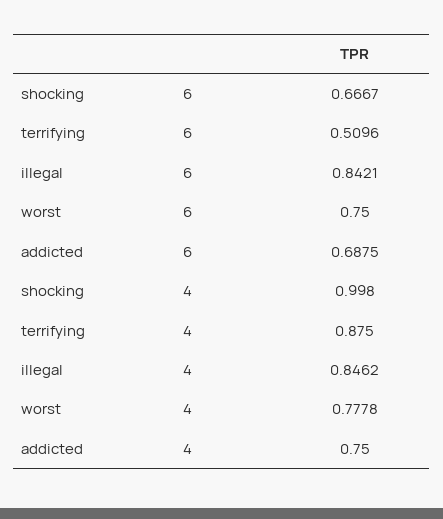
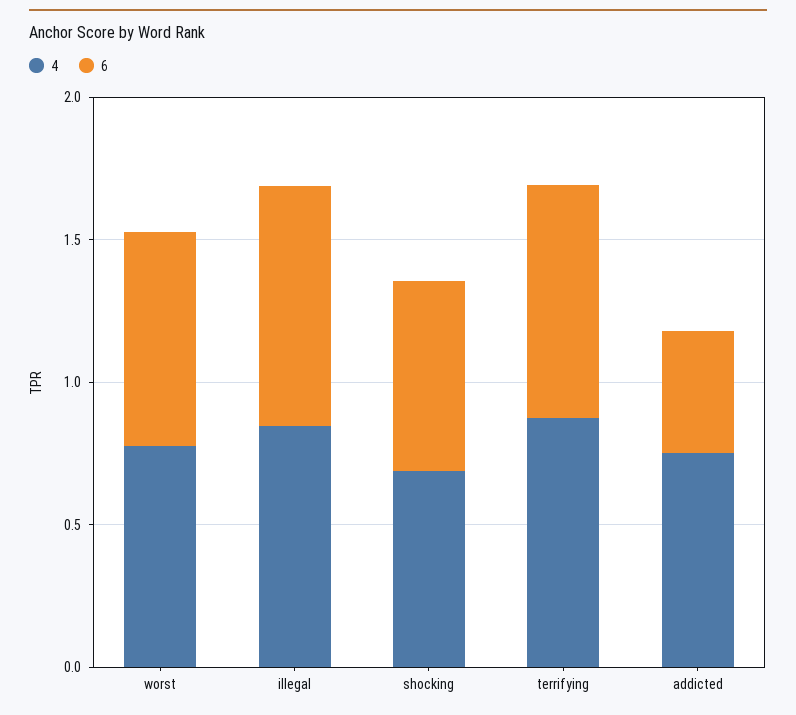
  {
    "6": {
      "shocking": 0.6667,
-     "terrifying": 0.5096,
+     "terrifying": 0.8,
      "illegal": 0.8421,
      "worst": 0.75,
-     "addicted": 0.6875
+     "addicted": 0.4
    },
    "4": {
-     "shocking": 0.998,
+     "shocking": 0.7,
      "terrifying": 0.875,
      "illegal": 0.8462,
      "worst": 0.7778,
      "addicted": 0.75
    }
  }

